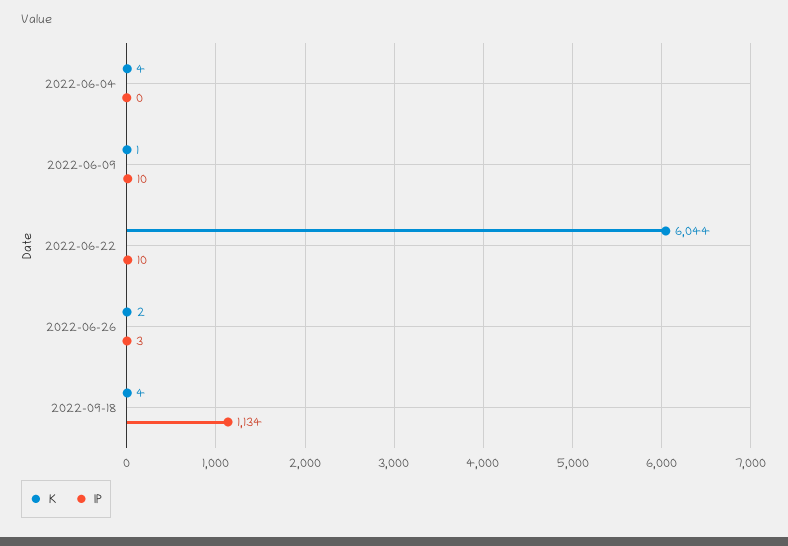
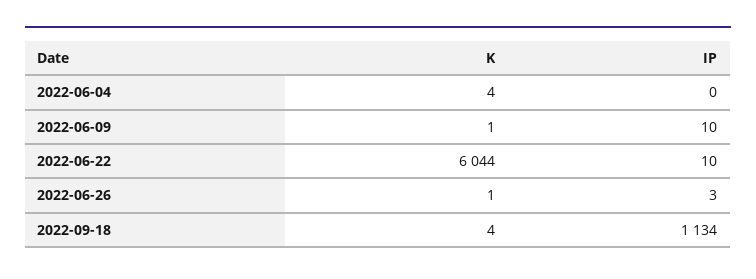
  {
    "K": {
      "2022-06-04": 4,
      "2022-06-09": 1,
      "2022-06-22": 6044,
-     "2022-06-26": 2,
+     "2022-06-26": 1,
      "2022-09-18": 4
    },
    "IP": {
      "2022-06-04": 0,
      "2022-06-09": 10,
      "2022-06-22": 10,
      "2022-06-26": 3,
      "2022-09-18": 1134
    }
  }

